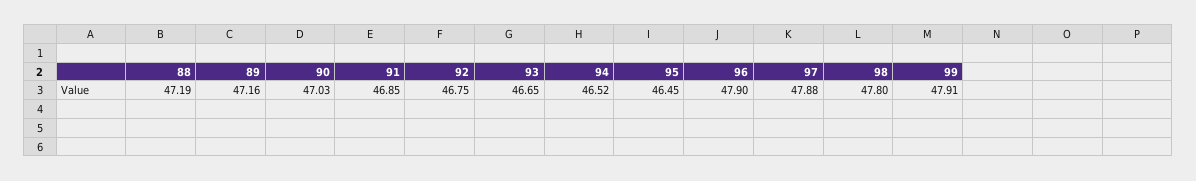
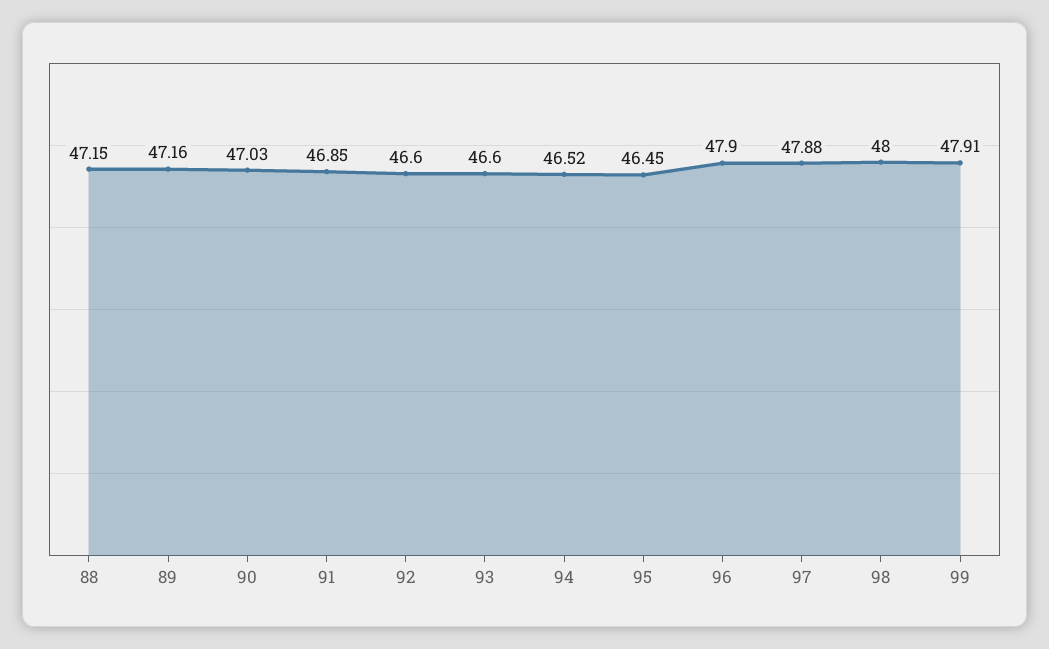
  {
-   "88": 47.19,
+   "88": 47.15,
    "89": 47.16,
    "90": 47.03,
    "91": 46.85,
-   "92": 46.75,
+   "92": 46.6,
-   "93": 46.65,
+   "93": 46.6,
    "94": 46.52,
    "95": 46.45,
    "96": 47.9,
    "97": 47.88,
-   "98": 47.8,
+   "98": 48,
    "99": 47.91
  }

